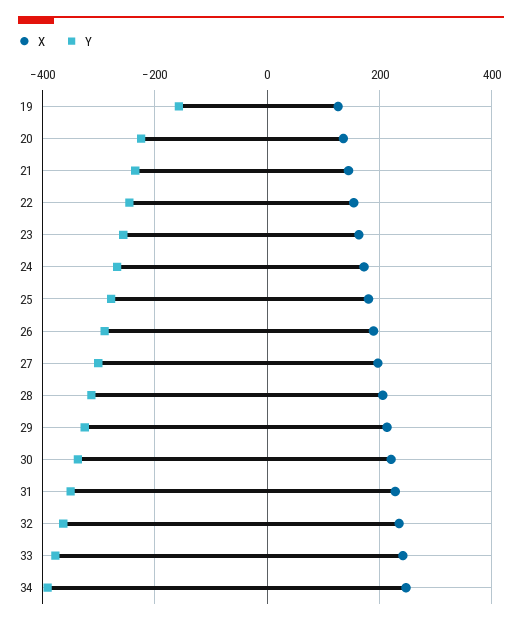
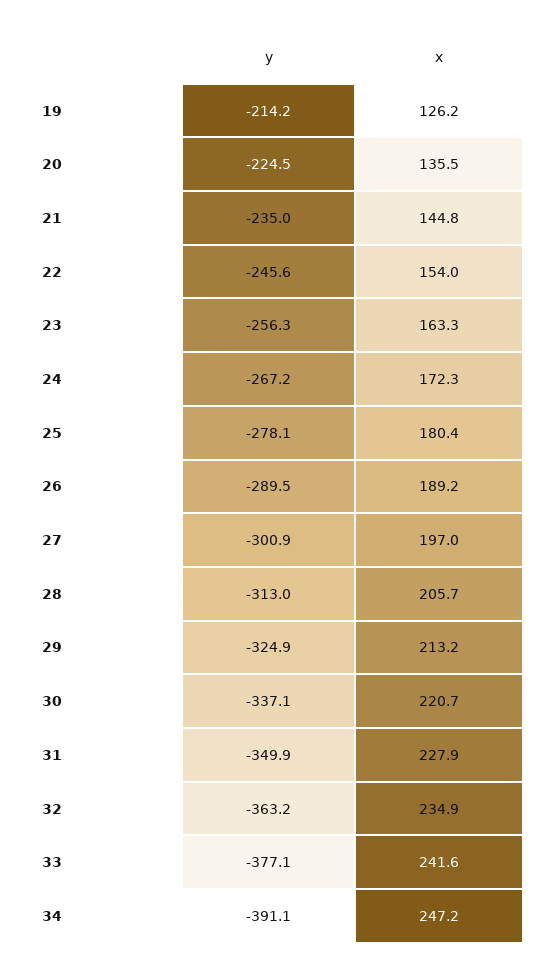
  {
    "X": {
      "19": 126.2,
      "20": 135.5,
      "21": 144.8,
      "22": 154,
      "23": 163.3,
      "24": 172.3,
      "25": 180.4,
      "26": 189.2,
      "27": 197,
      "28": 205.7,
      "29": 213.2,
      "30": 220.7,
      "31": 227.9,
      "32": 234.9,
      "33": 241.6,
      "34": 247.2
    },
    "Y": {
-     "19": -160,
+     "19": -214.2,
      "20": -224.5,
      "21": -235,
      "22": -245.6,
      "23": -256.3,
      "24": -267.2,
      "25": -278.1,
      "26": -289.5,
      "27": -300.9,
      "28": -313,
      "29": -324.9,
      "30": -337.1,
      "31": -349.9,
      "32": -363.2,
      "33": -377.1,
      "34": -391.1
    }
  }

